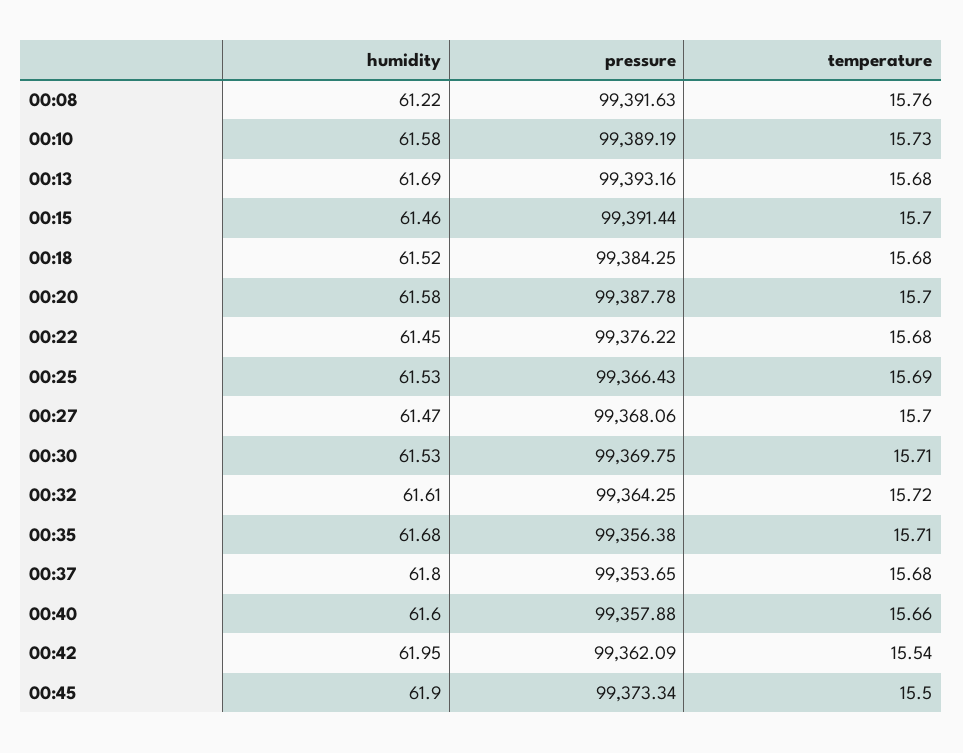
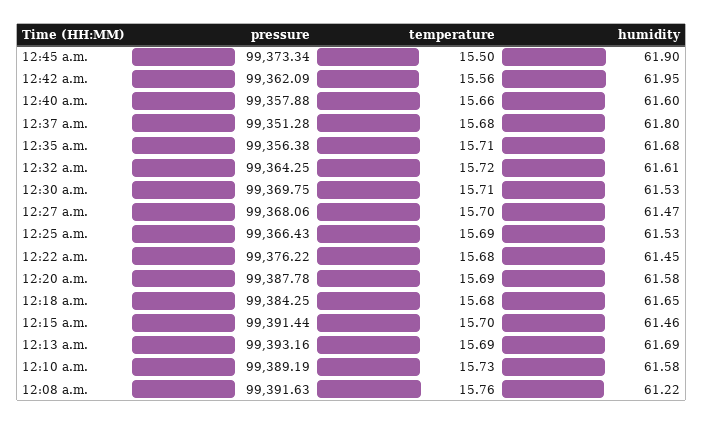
  {
    "humidity": {
      "00:08": 61.22,
      "00:10": 61.58,
      "00:13": 61.69,
      "00:15": 61.46,
-     "00:18": 61.52,
+     "00:18": 61.65,
      "00:20": 61.58,
      "00:22": 61.45,
      "00:25": 61.53,
      "00:27": 61.47,
      "00:30": 61.53,
      "00:32": 61.61,
      "00:35": 61.68,
      "00:37": 61.8,
      "00:40": 61.6,
      "00:42": 61.95,
      "00:45": 61.9
    },
    "pressure": {
      "00:08": 99391.63,
      "00:10": 99389.19,
      "00:13": 99393.16,
      "00:15": 99391.44,
      "00:18": 99384.25,
      "00:20": 99387.78,
      "00:22": 99376.22,
      "00:25": 99366.43,
      "00:27": 99368.06,
      "00:30": 99369.75,
      "00:32": 99364.25,
      "00:35": 99356.38,
-     "00:37": 99353.65,
+     "00:37": 99351.28,
      "00:40": 99357.88,
      "00:42": 99362.09,
      "00:45": 99373.34
    },
    "temperature": {
      "00:08": 15.76,
      "00:10": 15.73,
-     "00:13": 15.68,
+     "00:13": 15.69,
      "00:15": 15.7,
      "00:18": 15.68,
-     "00:20": 15.7,
+     "00:20": 15.69,
      "00:22": 15.68,
      "00:25": 15.69,
      "00:27": 15.7,
      "00:30": 15.71,
      "00:32": 15.72,
      "00:35": 15.71,
      "00:37": 15.68,
      "00:40": 15.66,
-     "00:42": 15.54,
+     "00:42": 15.56,
      "00:45": 15.5
    }
  }

